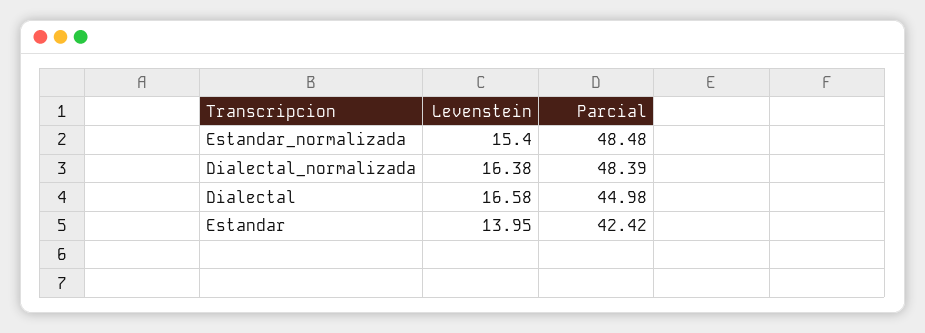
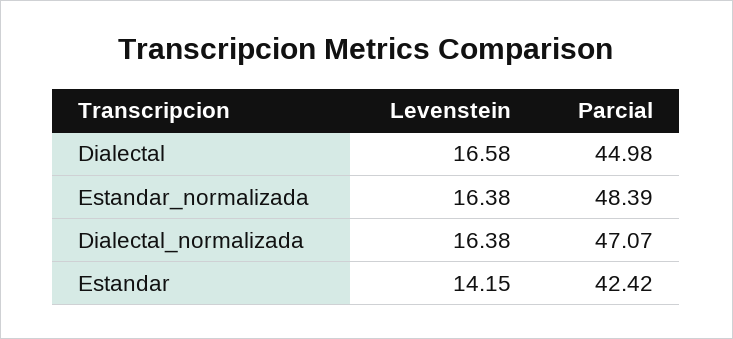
  {
    "Levenstein": {
-     "Estandar_normalizada": 15.4,
+     "Estandar_normalizada": 16.38,
      "Dialectal_normalizada": 16.38,
      "Dialectal": 16.58,
-     "Estandar": 13.95
+     "Estandar": 14.15
    },
    "Parcial": {
-     "Estandar_normalizada": 48.48,
+     "Estandar_normalizada": 48.39,
-     "Dialectal_normalizada": 48.39,
+     "Dialectal_normalizada": 47.07,
      "Dialectal": 44.98,
      "Estandar": 42.42
    }
  }

